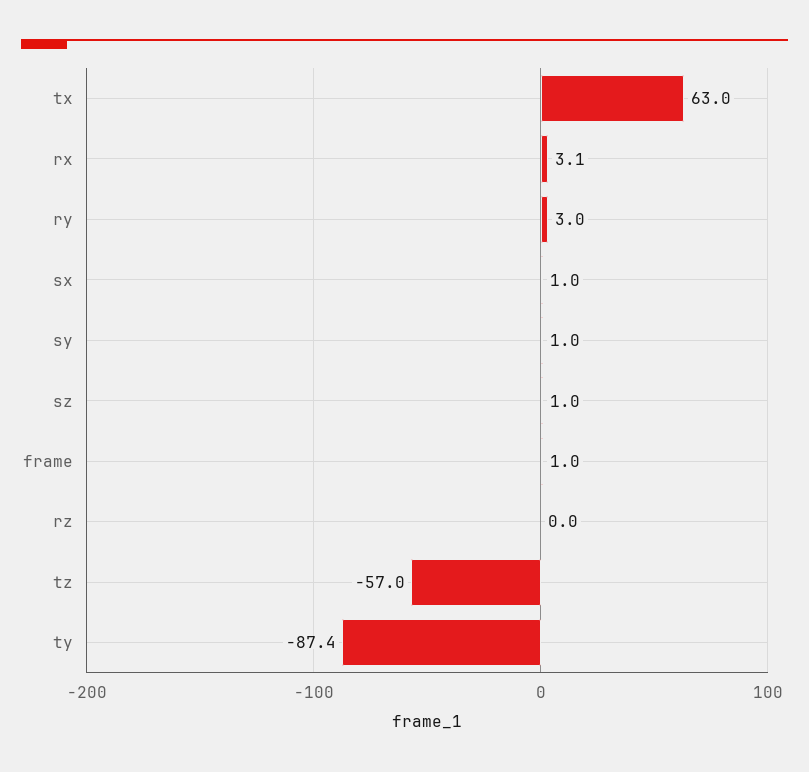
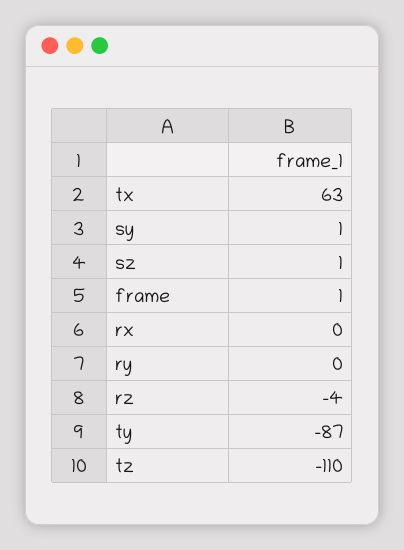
  {
    "tx": 63,
-   "rx": 3.1,
+   "rx": 0,
-   "ry": 3,
+   "ry": 0,
-   "sx": 1,
    "sy": 1,
    "sz": 1,
    "frame": 1,
-   "rz": 0,
+   "rz": -4,
-   "tz": -57,
+   "tz": -110,
    "ty": -87.4
  }

